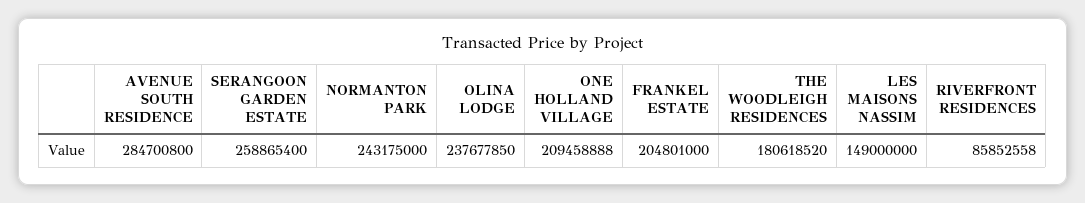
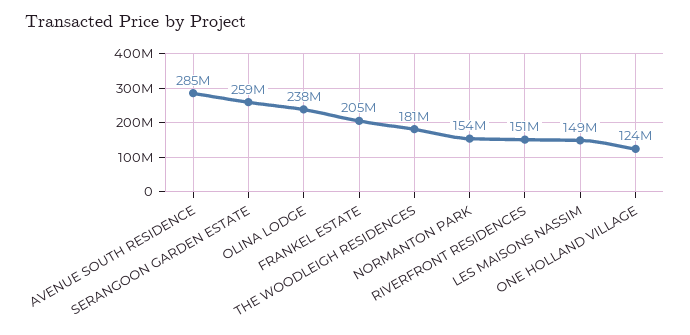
  {
    "AVENUE SOUTH RESIDENCE": 284700800,
    "SERANGOON GARDEN ESTATE": 258865400,
-   "NORMANTON PARK": 243175000,
+   "NORMANTON PARK": 154000000,
    "OLINA LODGE": 237677850,
-   "ONE HOLLAND VILLAGE": 209458888,
+   "ONE HOLLAND VILLAGE": 124000000,
    "FRANKEL ESTATE": 204801000,
    "THE WOODLEIGH RESIDENCES": 180618520,
    "LES MAISONS NASSIM": 149000000,
-   "RIVERFRONT RESIDENCES": 85852558
+   "RIVERFRONT RESIDENCES": 151000000
  }

